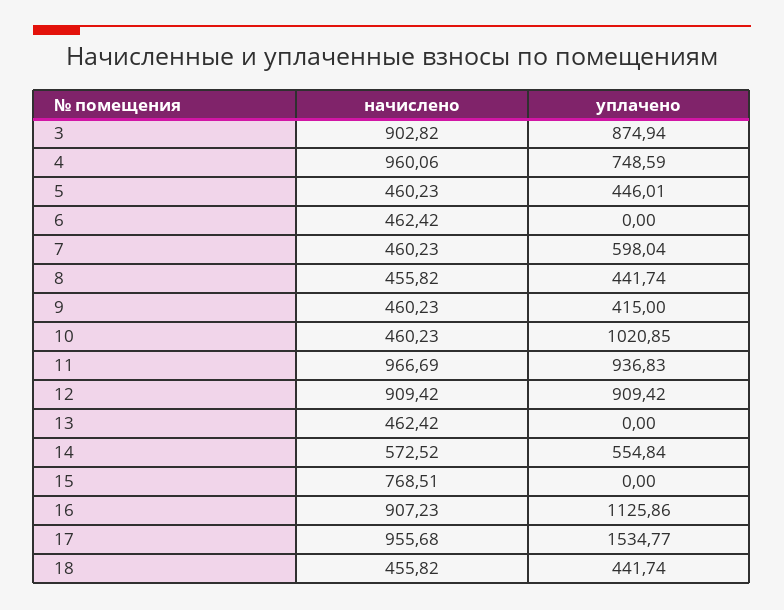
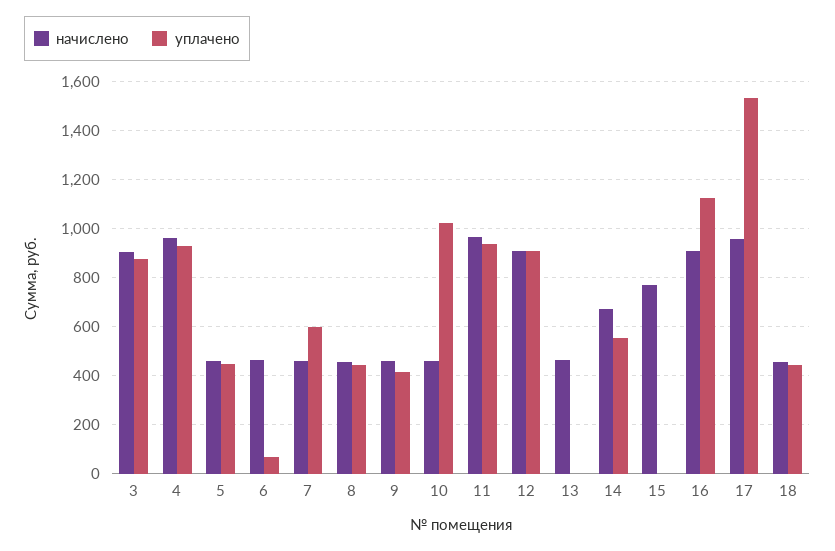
  {
    "начислено": {
      "3": 902.82,
      "4": 960.06,
      "5": 460.23,
      "6": 462.42,
      "7": 460.23,
      "8": 455.82,
      "9": 460.23,
      "10": 460.23,
      "11": 966.69,
      "12": 909.42,
      "13": 462.42,
-     "14": 572.52,
+     "14": 675,
      "15": 768.51,
      "16": 907.23,
      "17": 955.68,
      "18": 455.82
    },
    "уплачено": {
      "3": 874.94,
-     "4": 748.59,
+     "4": 925,
      "5": 446.01,
-     "6": 0,
+     "6": 75,
      "7": 598.04,
      "8": 441.74,
      "9": 415,
      "10": 1020.85,
      "11": 936.83,
      "12": 909.42,
      "13": 0,
      "14": 554.84,
      "15": 0,
      "16": 1125.86,
      "17": 1534.77,
      "18": 441.74
    }
  }

